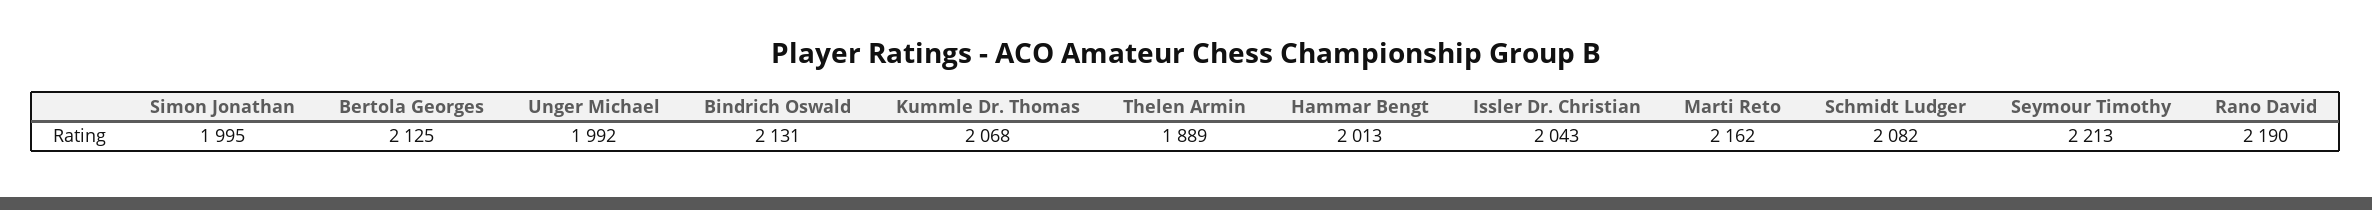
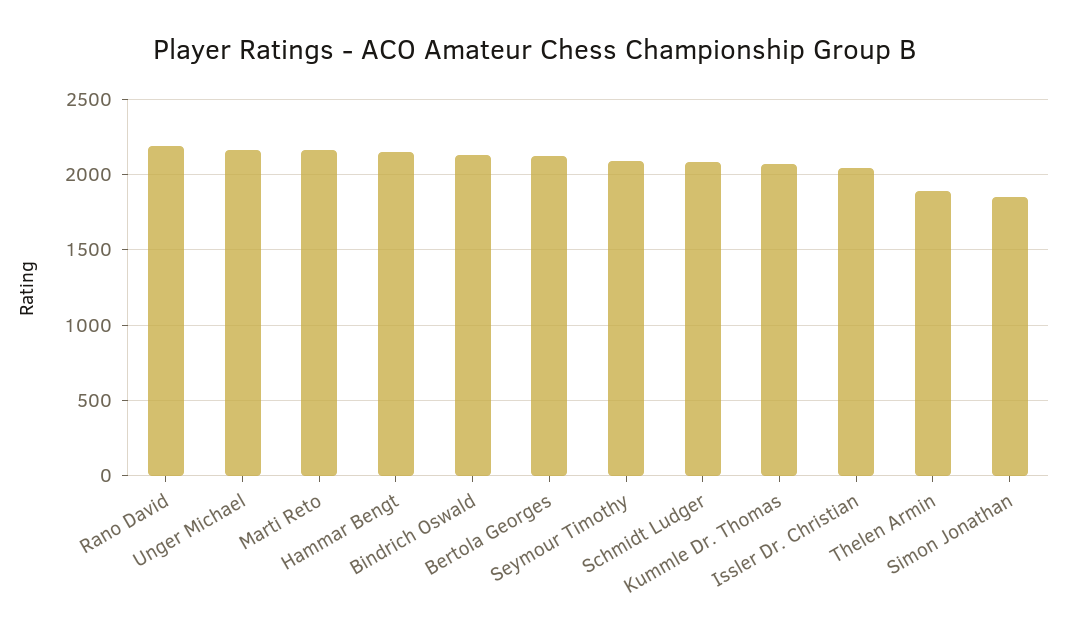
  {
-   "Simon Jonathan": 1995,
+   "Simon Jonathan": 1850,
    "Bertola Georges": 2125,
-   "Unger Michael": 1992,
+   "Unger Michael": 2150,
    "Bindrich Oswald": 2131,
    "Kummle Dr. Thomas": 2068,
    "Thelen Armin": 1889,
-   "Hammar Bengt": 2013,
+   "Hammar Bengt": 2150,
    "Issler Dr. Christian": 2043,
    "Marti Reto": 2162,
    "Schmidt Ludger": 2082,
-   "Seymour Timothy": 2213,
+   "Seymour Timothy": 2100,
    "Rano David": 2190
  }

